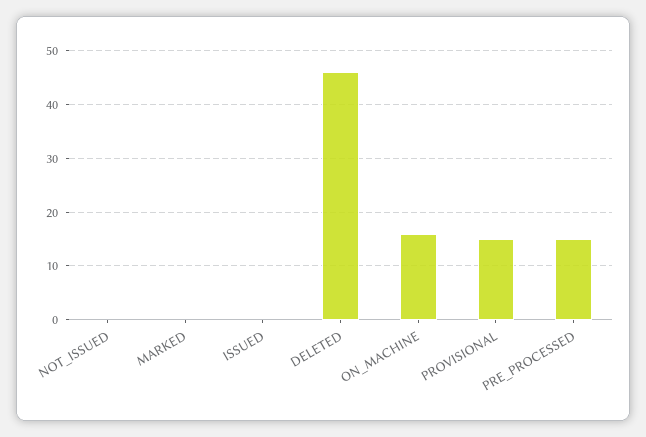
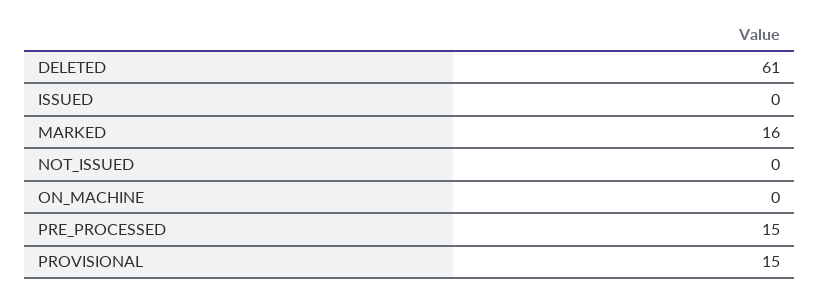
  {
    "NOT_ISSUED": 0,
-   "MARKED": 0,
+   "MARKED": 16,
    "ISSUED": 0,
-   "DELETED": 45,
+   "DELETED": 61,
-   "ON_MACHINE": 15,
+   "ON_MACHINE": 0,
    "PROVISIONAL": 15,
    "PRE_PROCESSED": 15
  }

